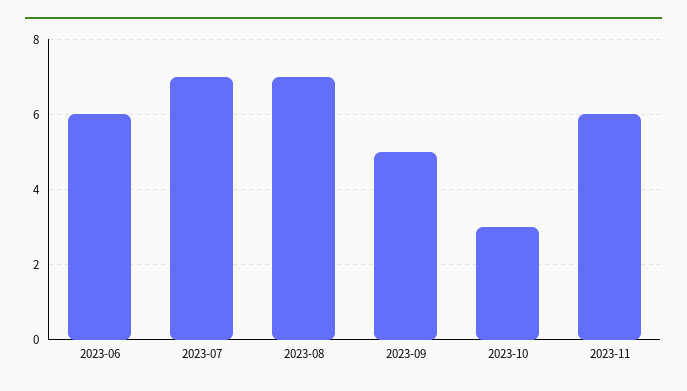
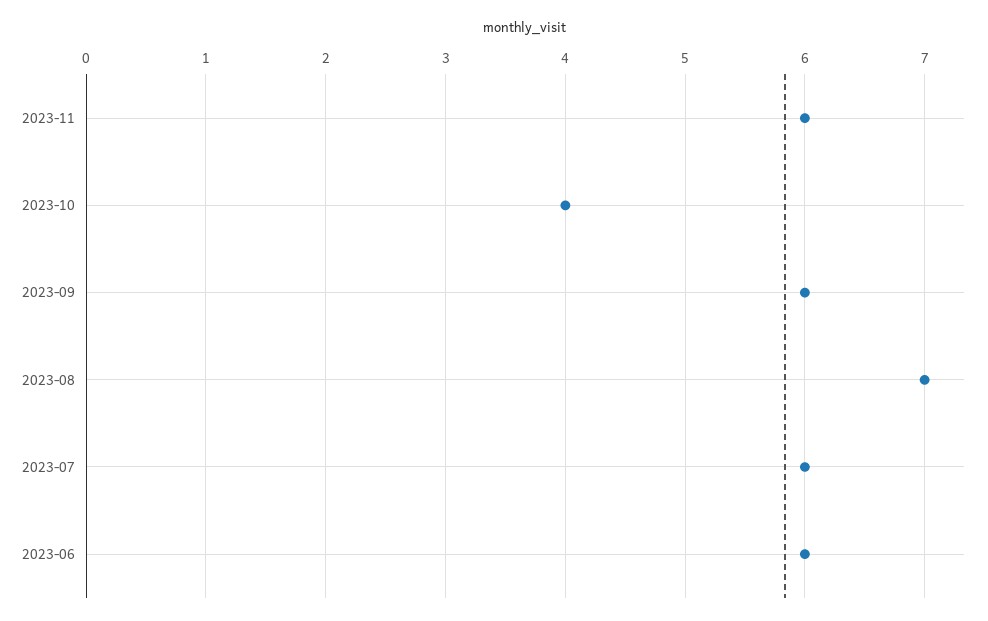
  {
    "2023-06": 6,
-   "2023-07": 7,
+   "2023-07": 6,
    "2023-08": 7,
-   "2023-09": 5,
+   "2023-09": 6,
-   "2023-10": 3,
+   "2023-10": 4,
    "2023-11": 6
  }

